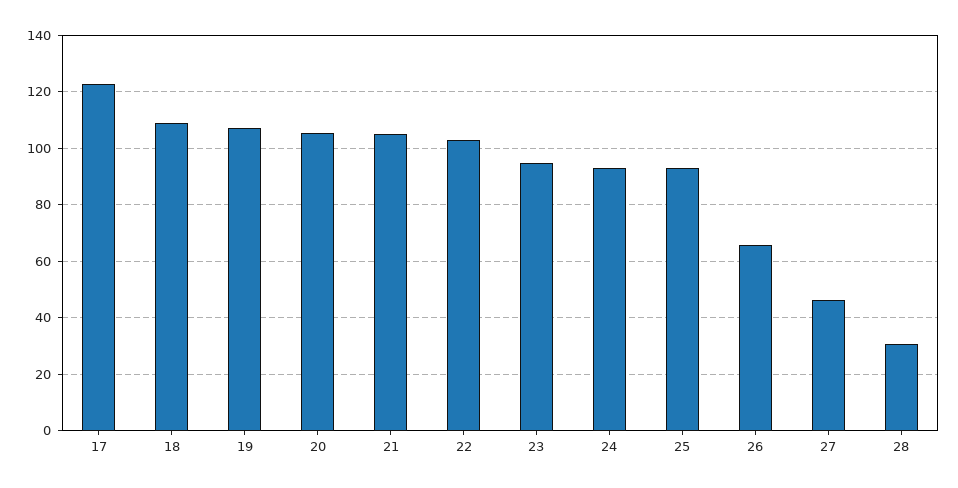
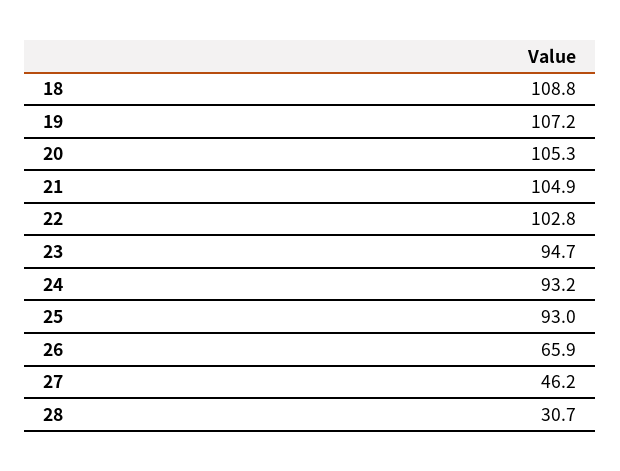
  {
-   "17": 122.5,
    "18": 108.8,
    "19": 107.2,
    "20": 105.3,
    "21": 104.9,
    "22": 102.8,
    "23": 94.7,
    "24": 93.2,
    "25": 93,
    "26": 65.9,
    "27": 46.2,
    "28": 30.7
  }

